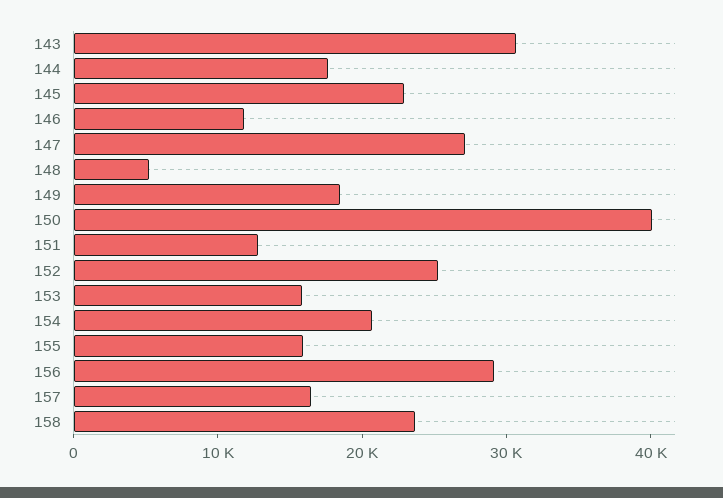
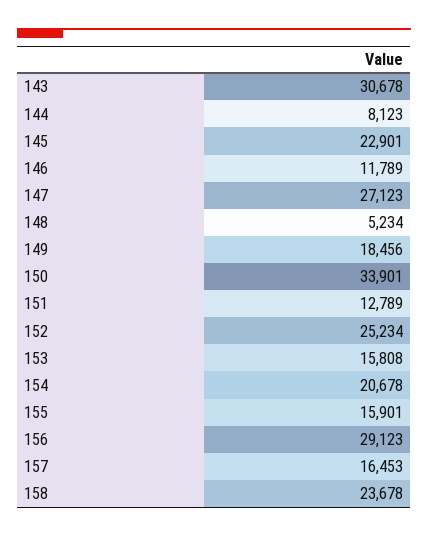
  {
    "143": 30678,
-   "144": 18000,
+   "144": 8123,
    "145": 22901,
    "146": 11789,
    "147": 27123,
    "148": 5234,
    "149": 18456,
-   "150": 40000,
+   "150": 33901,
    "151": 12789,
    "152": 25234,
    "153": 15808,
    "154": 20678,
    "155": 15901,
    "156": 29123,
    "157": 16453,
    "158": 23678
  }

